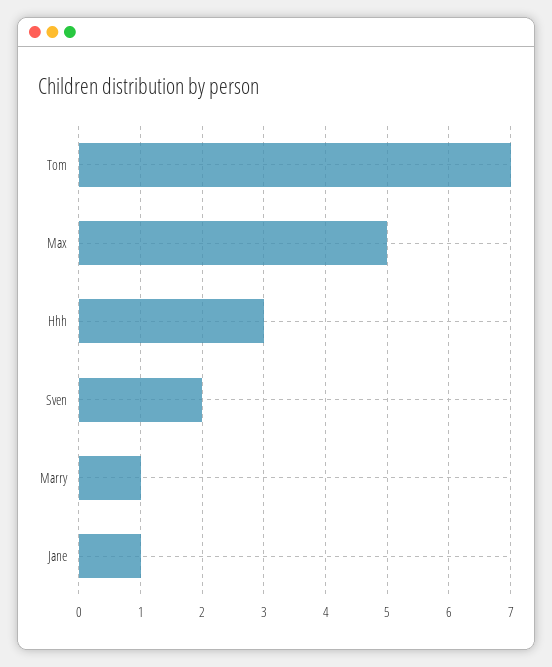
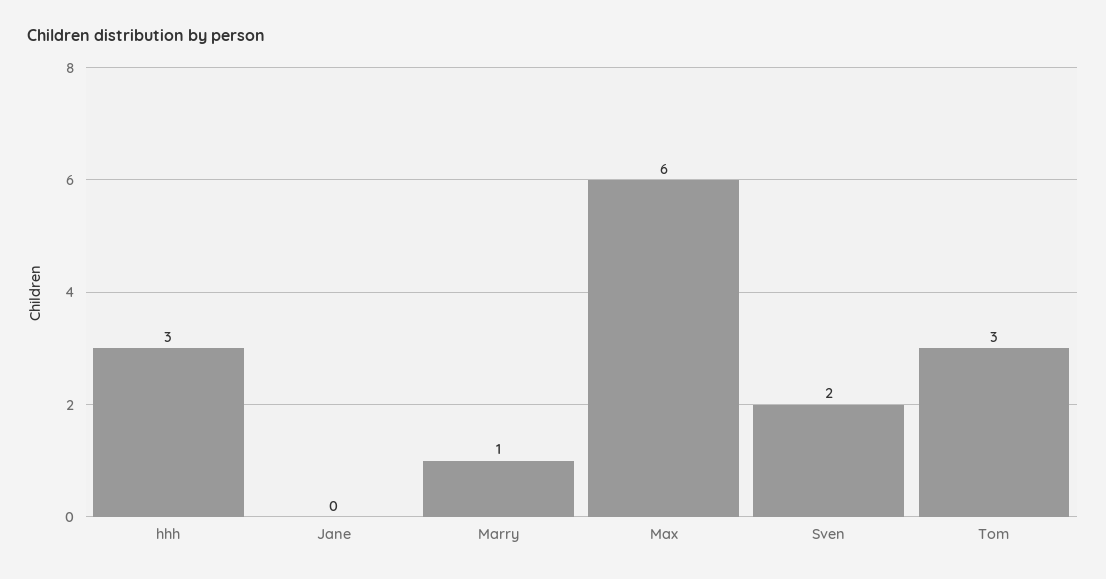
  {
-   "Tom": 7,
+   "Tom": 3,
-   "Max": 5,
+   "Max": 6,
    "Hhh": 3,
    "Sven": 2,
    "Marry": 1,
-   "Jane": 1
+   "Jane": 0
  }

